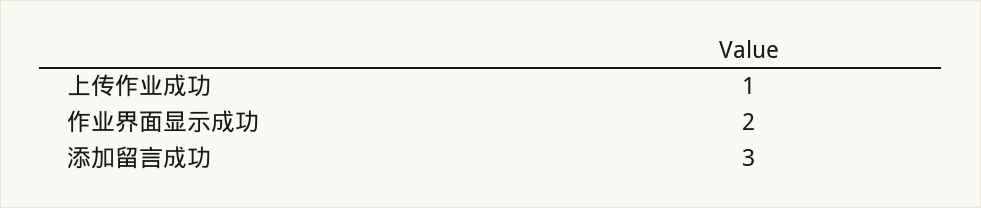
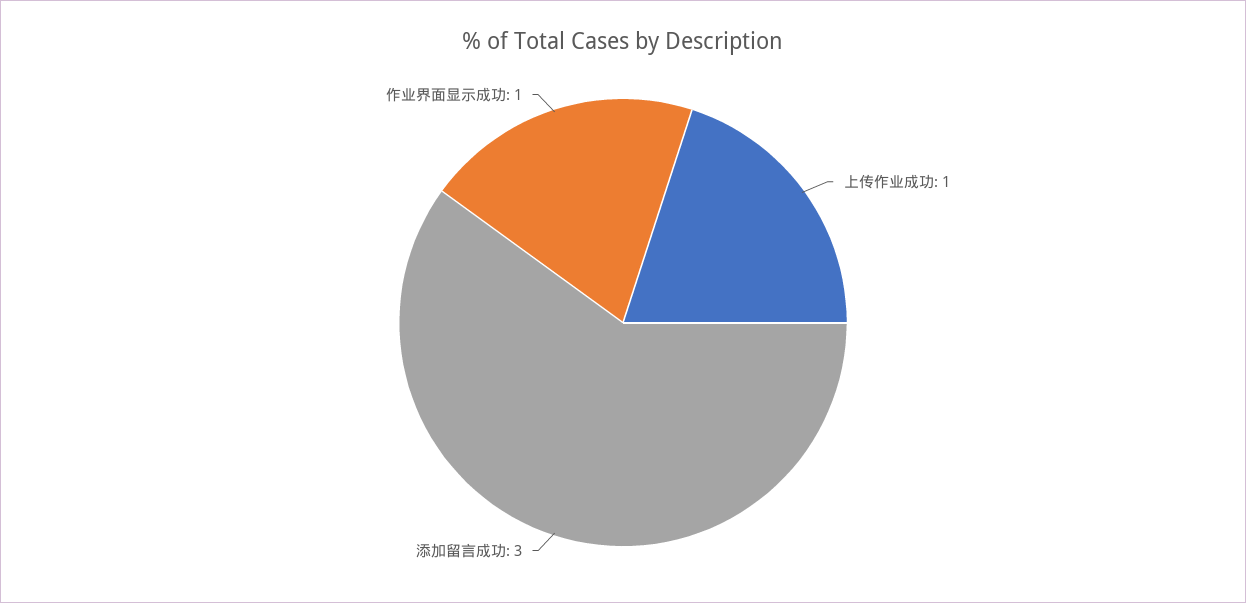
  {
    "上传作业成功": 1,
-   "作业界面显示成功": 2,
+   "作业界面显示成功": 1,
    "添加留言成功": 3
  }

